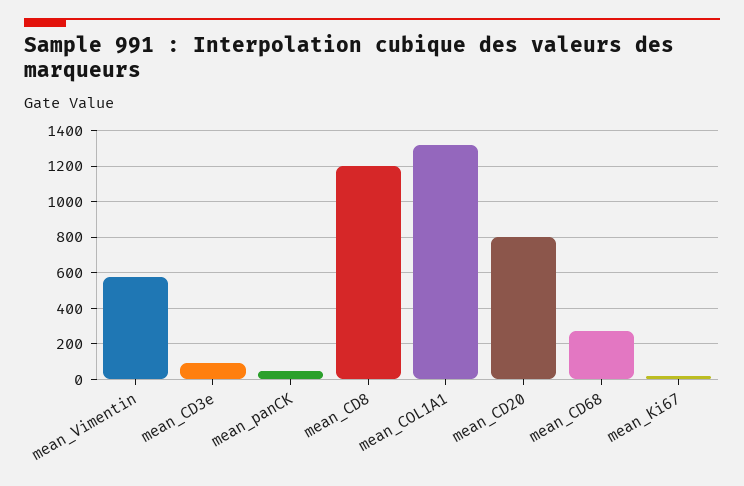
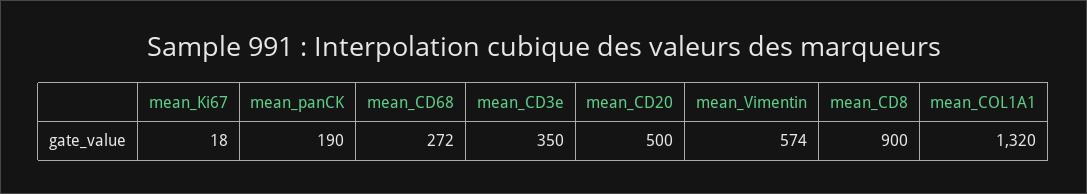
  {
    "mean_Vimentin": 574,
-   "mean_CD3e": 100,
+   "mean_CD3e": 350,
-   "mean_panCK": 50,
+   "mean_panCK": 190,
-   "mean_CD8": 1200,
+   "mean_CD8": 900,
    "mean_COL1A1": 1320,
-   "mean_CD20": 800,
+   "mean_CD20": 500,
    "mean_CD68": 272,
    "mean_Ki67": 18
  }

